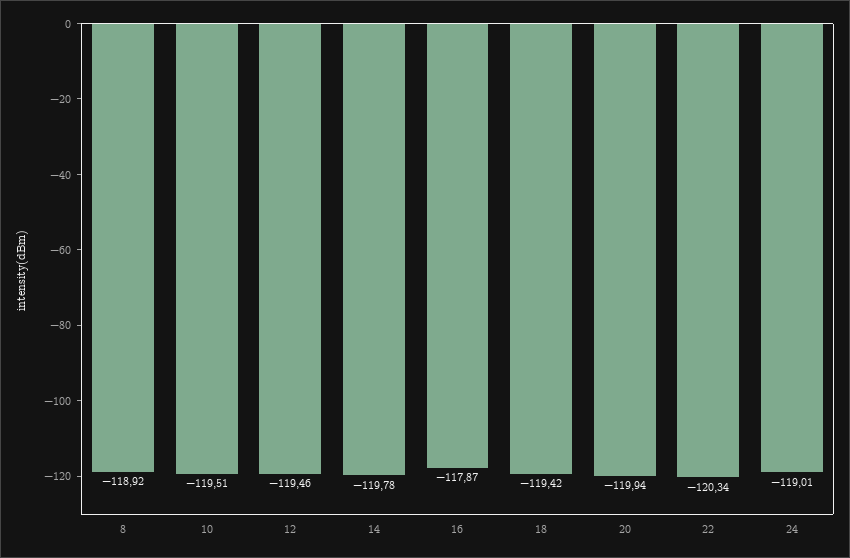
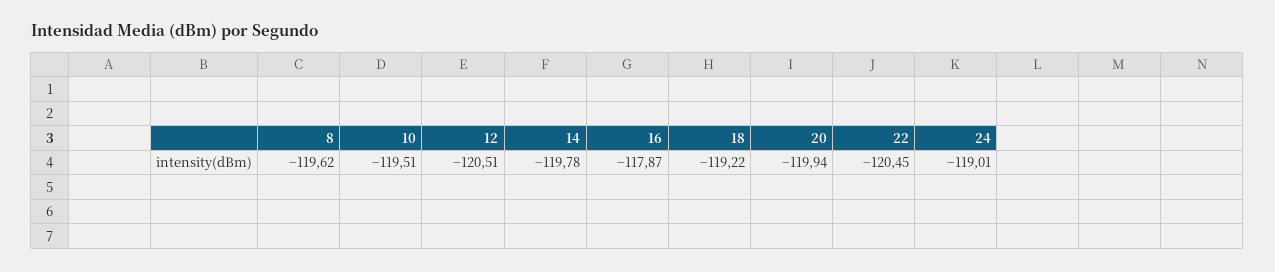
  {
-   "8": -118.92,
+   "8": -119.62,
    "10": -119.51,
-   "12": -119.46,
+   "12": -120.51,
    "14": -119.78,
    "16": -117.87,
-   "18": -119.42,
+   "18": -119.22,
    "20": -119.94,
-   "22": -120.34,
+   "22": -120.45,
    "24": -119.01
  }

